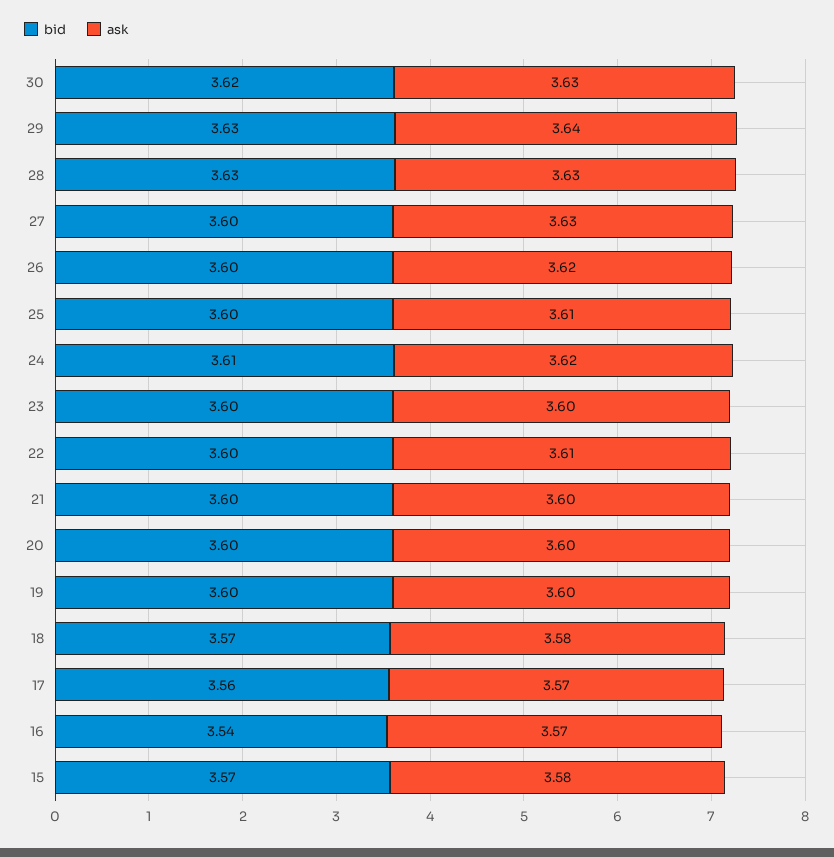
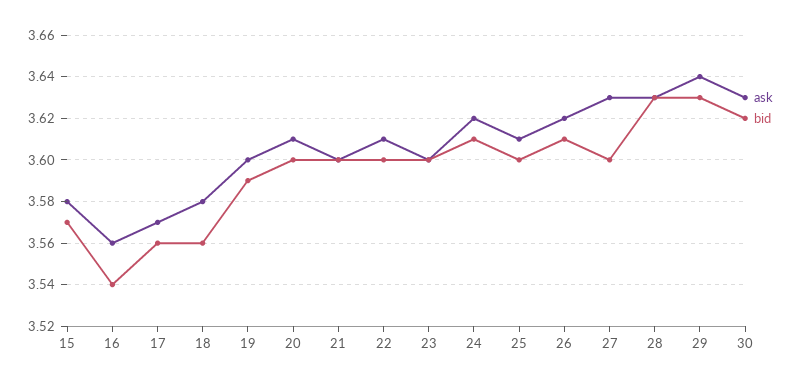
  {
    "bid": {
      "30": 3.62,
      "29": 3.63,
      "28": 3.63,
      "27": 3.6,
-     "26": 3.6,
+     "26": 3.61,
      "25": 3.6,
      "24": 3.61,
      "23": 3.6,
      "22": 3.6,
      "21": 3.6,
      "20": 3.6,
-     "19": 3.6,
+     "19": 3.59,
-     "18": 3.57,
+     "18": 3.56,
      "17": 3.56,
      "16": 3.54,
      "15": 3.57
    },
    "ask": {
      "30": 3.63,
      "29": 3.64,
      "28": 3.63,
      "27": 3.63,
      "26": 3.62,
      "25": 3.61,
      "24": 3.62,
      "23": 3.6,
      "22": 3.61,
      "21": 3.6,
-     "20": 3.6,
+     "20": 3.61,
      "19": 3.6,
      "18": 3.58,
      "17": 3.57,
-     "16": 3.57,
+     "16": 3.56,
      "15": 3.58
    }
  }

